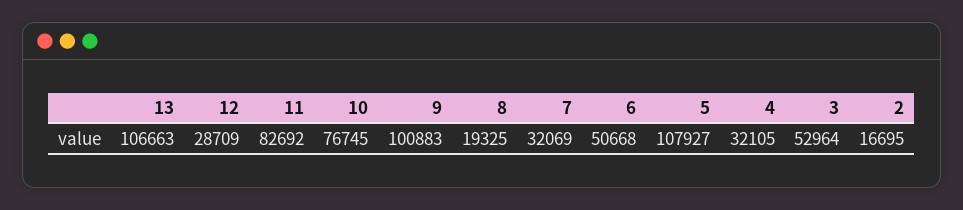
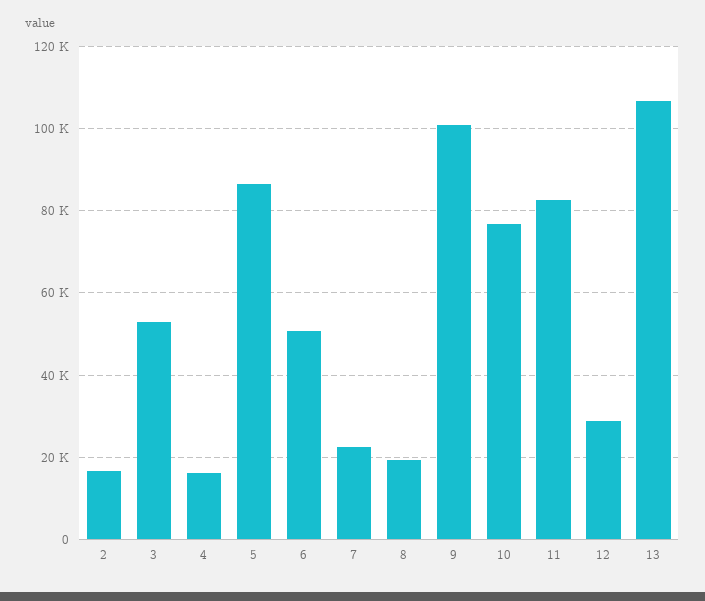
  {
    "13": 106663,
    "12": 28709,
    "11": 82692,
    "10": 76745,
    "9": 100883,
    "8": 19325,
-   "7": 32069,
+   "7": 22000,
    "6": 50668,
-   "5": 107927,
+   "5": 86000,
-   "4": 32105,
+   "4": 16000,
    "3": 52964,
    "2": 16695
  }

